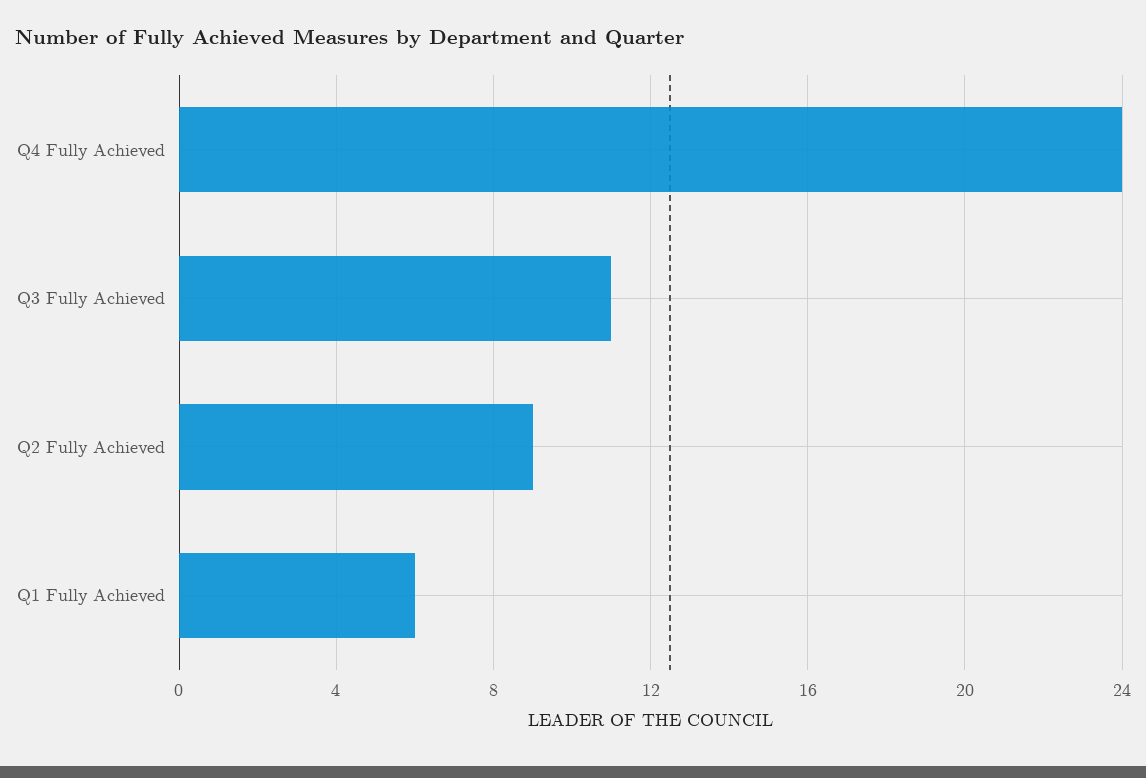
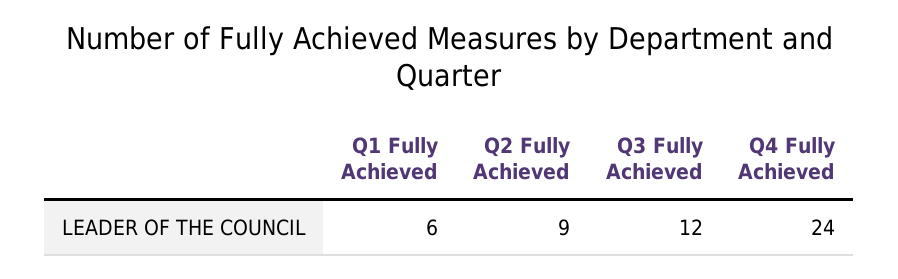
  {
    "Q4 Fully Achieved": 24,
-   "Q3 Fully Achieved": 11,
+   "Q3 Fully Achieved": 12,
    "Q2 Fully Achieved": 9,
    "Q1 Fully Achieved": 6
  }

